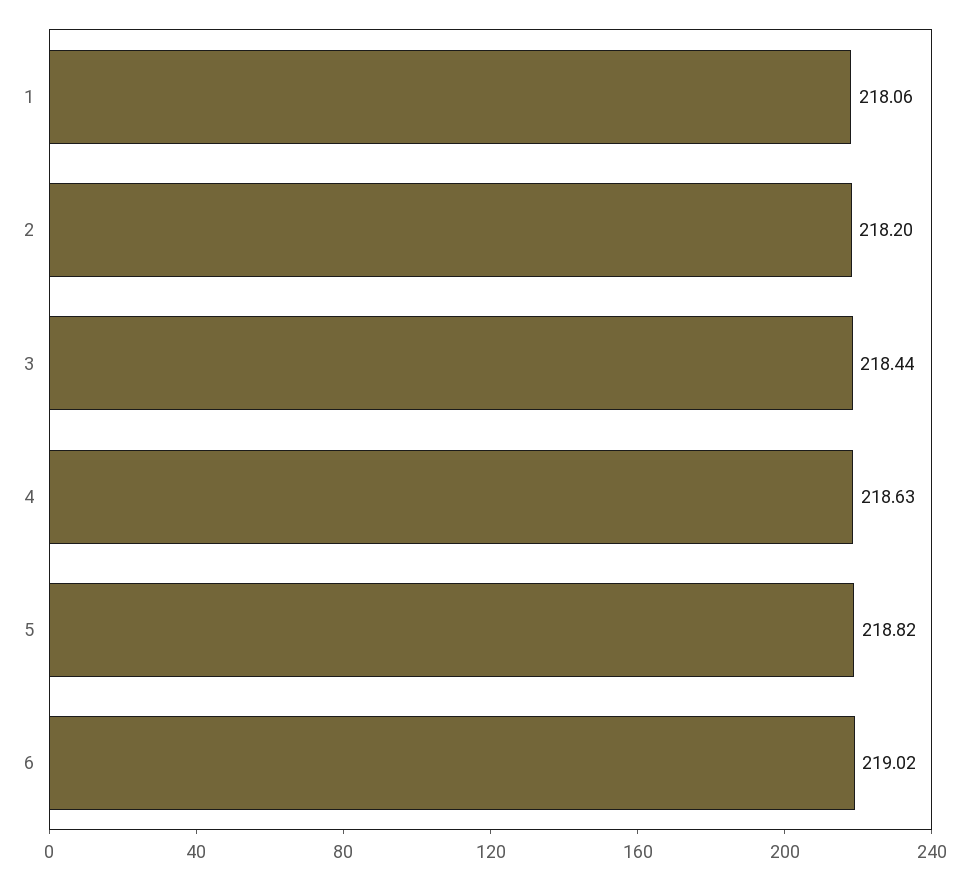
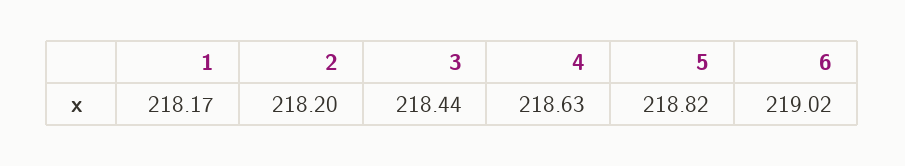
  {
-   "1": 218.06,
+   "1": 218.17,
    "2": 218.2,
    "3": 218.44,
    "4": 218.63,
    "5": 218.82,
    "6": 219.02
  }

